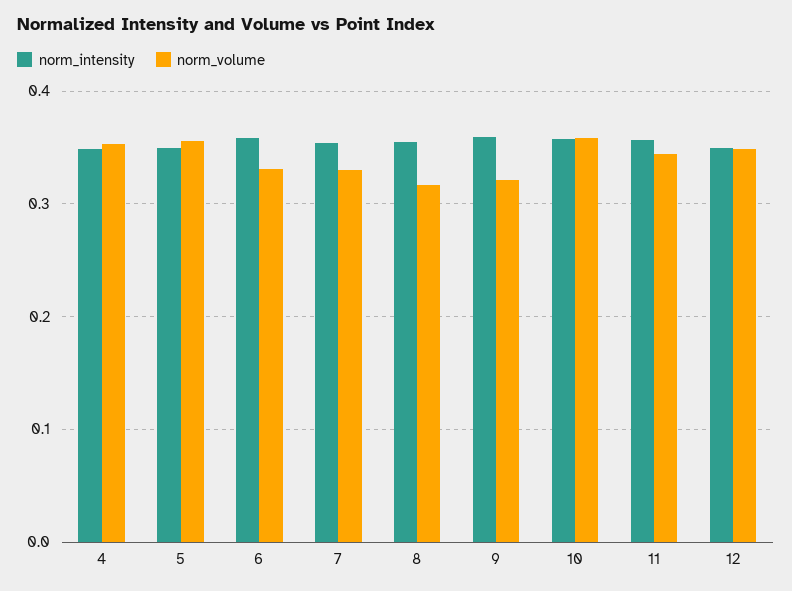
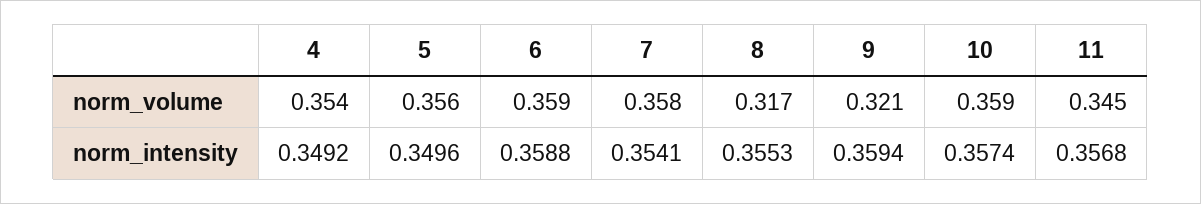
  {
    "norm_intensity": {
      "4": 0.3492,
      "5": 0.3496,
      "6": 0.3588,
      "7": 0.3541,
      "8": 0.3553,
      "9": 0.3594,
      "10": 0.3574,
-     "11": 0.3568,
+     "11": 0.3568
-     "12": 0.35
    },
    "norm_volume": {
      "4": 0.354,
      "5": 0.356,
-     "6": 0.33,
+     "6": 0.359,
-     "7": 0.33,
+     "7": 0.358,
      "8": 0.317,
      "9": 0.321,
      "10": 0.359,
-     "11": 0.345,
+     "11": 0.345
-     "12": 0.35
    }
  }

